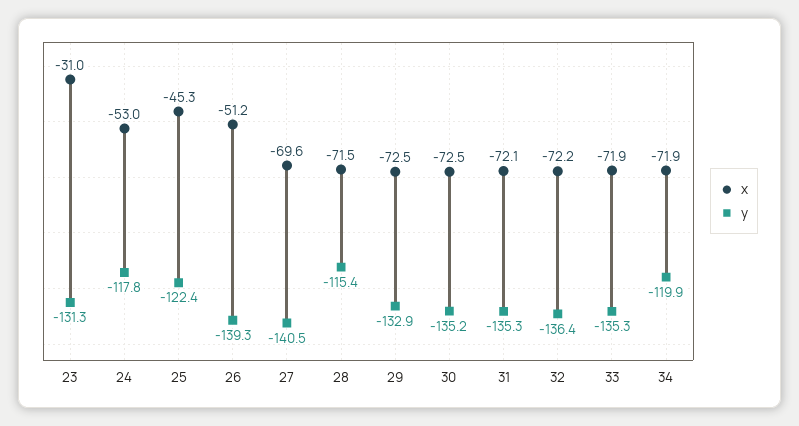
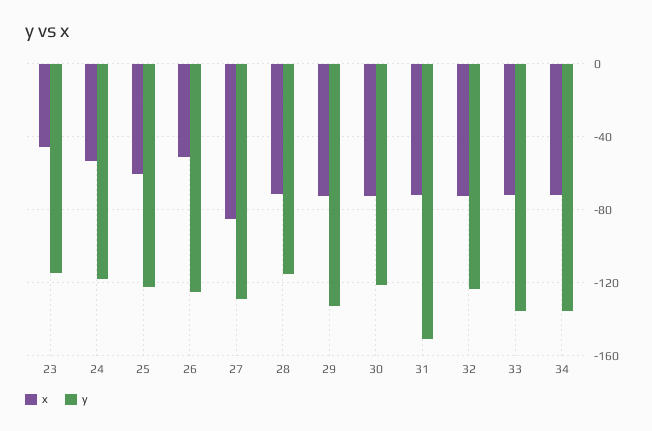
  {
    "x": {
-     "23": -31,
+     "23": -45,
      "24": -53,
-     "25": -45.3,
+     "25": -60,
      "26": -51.2,
-     "27": -69.6,
+     "27": -85,
      "28": -71.5,
      "29": -72.5,
      "30": -72.5,
      "31": -72.1,
      "32": -72.2,
      "33": -71.9,
      "34": -71.9
    },
    "y": {
-     "23": -131.3,
+     "23": -115,
      "24": -117.8,
      "25": -122.4,
-     "26": -139.3,
+     "26": -125,
-     "27": -140.5,
+     "27": -130,
      "28": -115.4,
      "29": -132.9,
-     "30": -135.2,
+     "30": -120,
-     "31": -135.3,
+     "31": -150,
-     "32": -136.4,
+     "32": -125,
      "33": -135.3,
-     "34": -119.9
+     "34": -135
    }
  }

